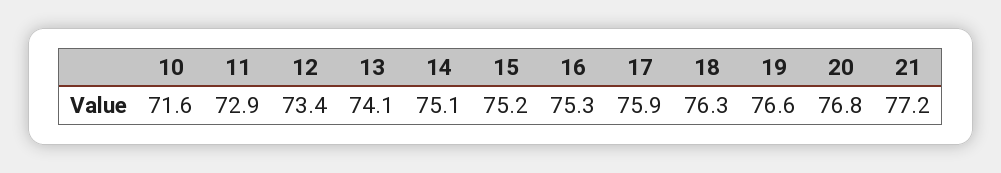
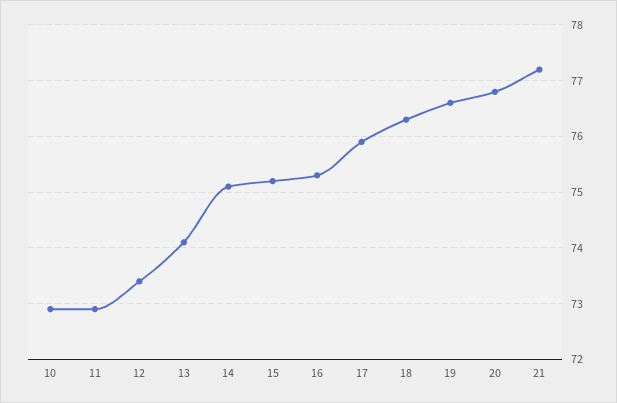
  {
-   "10": 71.6,
+   "10": 73,
    "11": 72.9,
    "12": 73.4,
    "13": 74.1,
    "14": 75.1,
    "15": 75.2,
    "16": 75.3,
    "17": 75.9,
    "18": 76.3,
    "19": 76.6,
    "20": 76.8,
    "21": 77.2
  }

